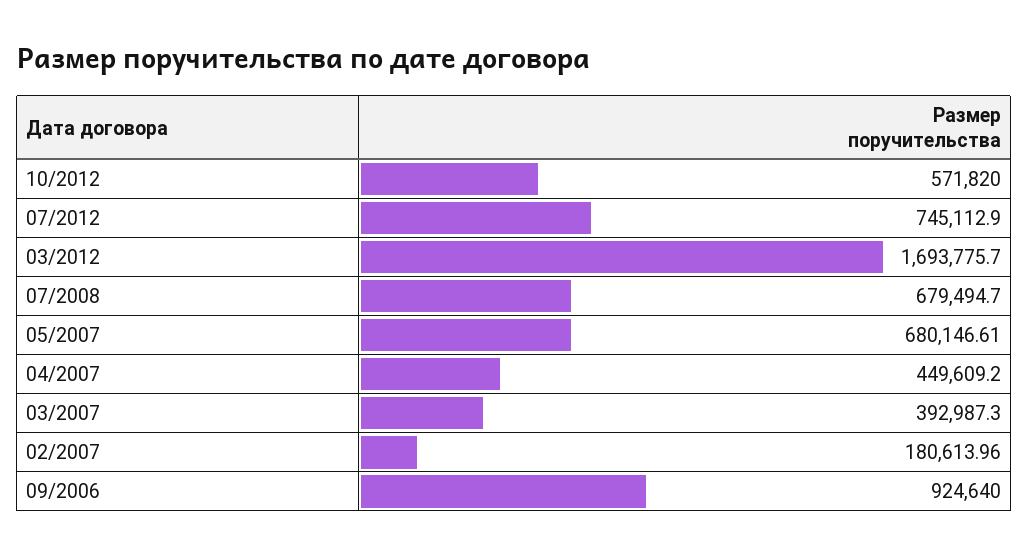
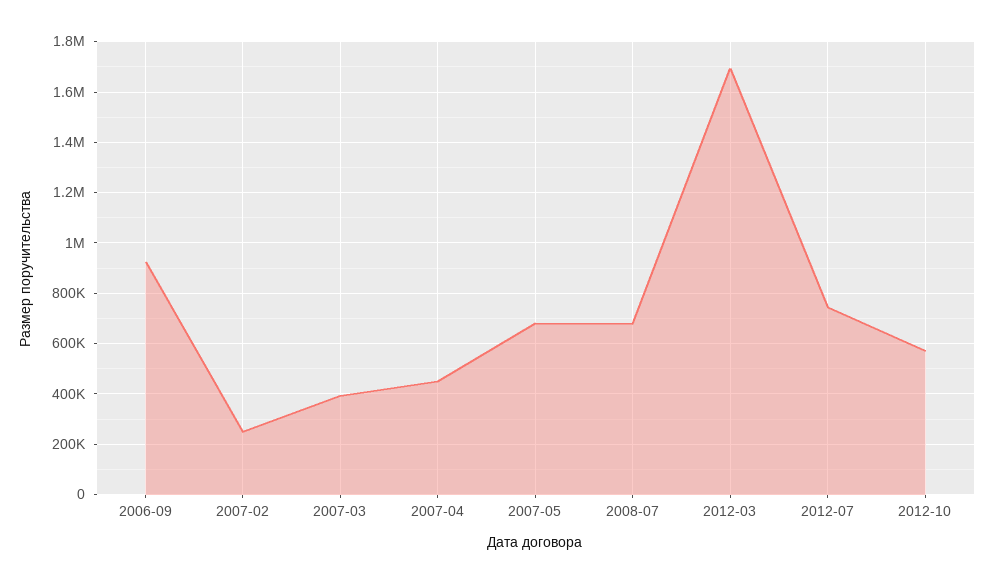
  {
    "10/2012": 571820,
    "07/2012": 745112.9,
    "03/2012": 1693775.7,
    "07/2008": 679494.7,
    "05/2007": 680146.61,
    "04/2007": 449609.2,
    "03/2007": 392987.3,
-   "02/2007": 180613.96,
+   "02/2007": 250000,
    "09/2006": 924640
  }

